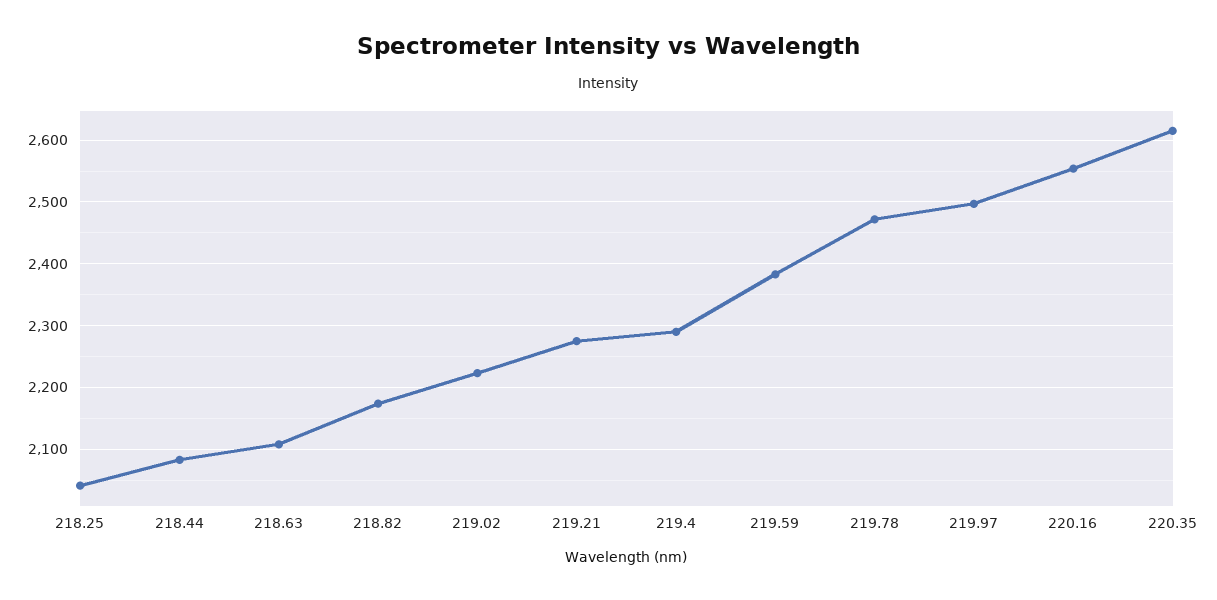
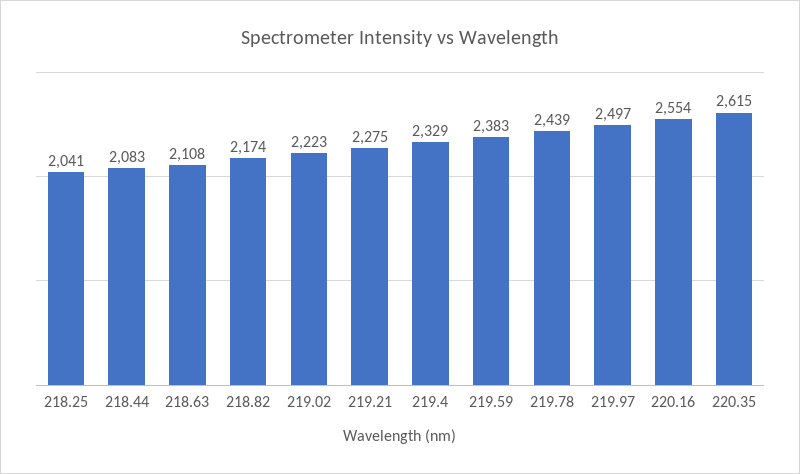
  {
    "218.25": 2041,
    "218.44": 2083,
    "218.63": 2108,
    "218.82": 2174,
    "219.02": 2223,
    "219.21": 2275,
-   "219.4": 2290,
+   "219.4": 2329,
    "219.59": 2383,
-   "219.78": 2470,
+   "219.78": 2439,
    "219.97": 2497,
    "220.16": 2554,
    "220.35": 2615
  }

